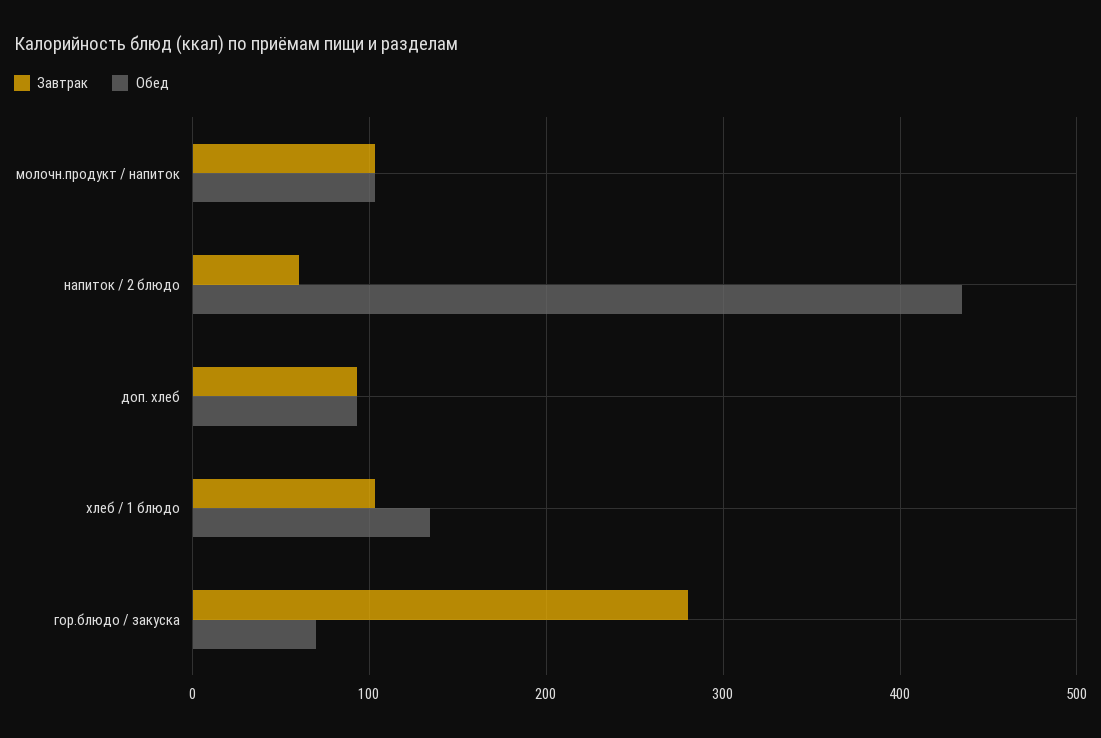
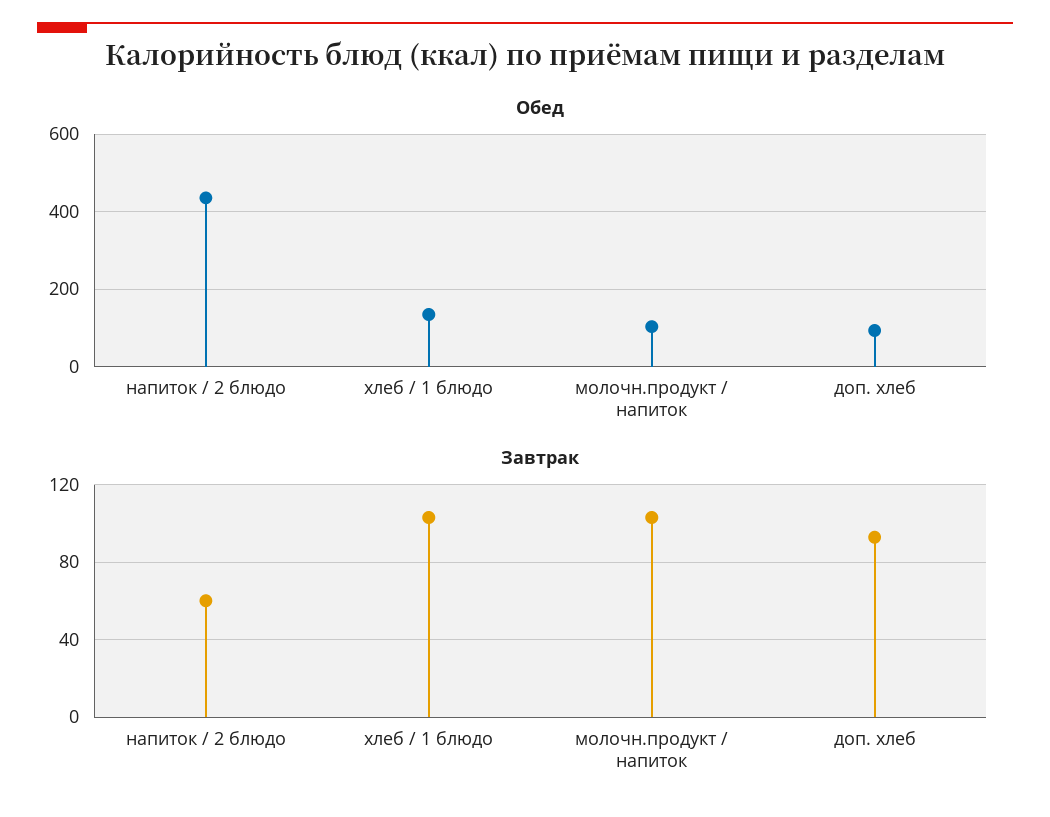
  {
    "Завтрак": {
      "молочн.продукт / напиток": 105,
      "напиток / 2 блюдо": 60,
      "доп. хлеб": 95,
-     "хлеб / 1 блюдо": 105,
+     "хлеб / 1 блюдо": 105
-     "гор.блюдо / закуска": 280
    },
    "Обед": {
      "молочн.продукт / напиток": 100,
      "напиток / 2 блюдо": 440,
      "доп. хлеб": 90,
-     "хлеб / 1 блюдо": 130,
+     "хлеб / 1 блюдо": 130
-     "гор.блюдо / закуска": 70
    }
  }

